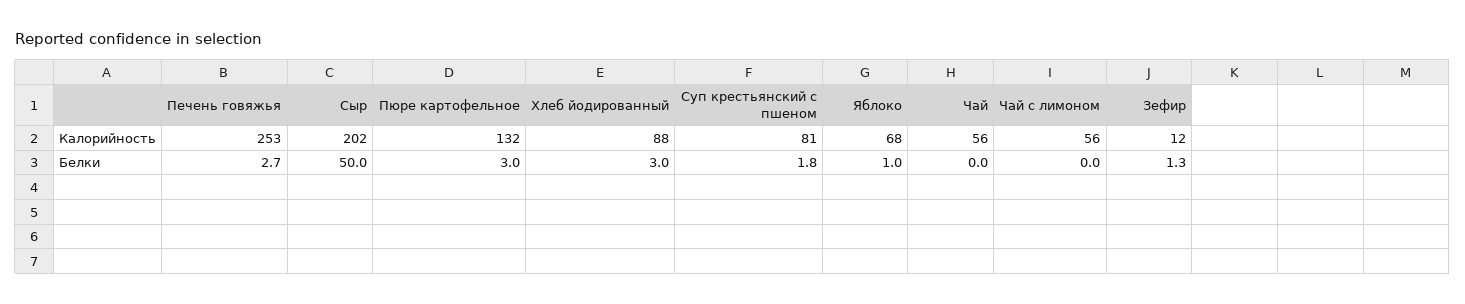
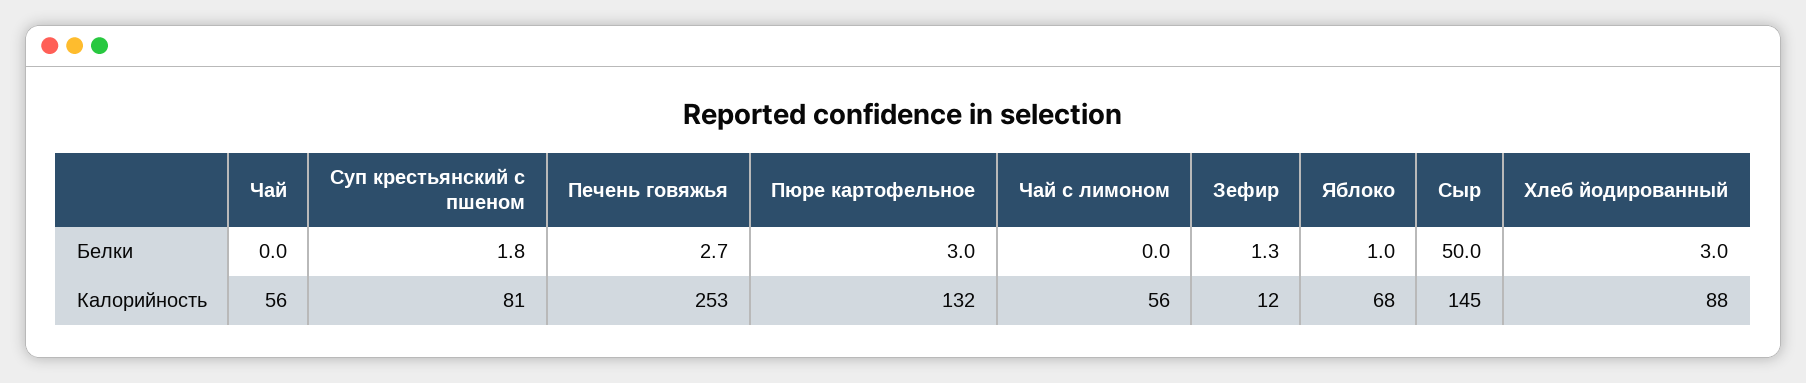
  {
    "Печень говяжья": {
      "Калорийность": 253,
      "Белки": 2.7
    },
    "Сыр": {
-     "Калорийность": 202,
+     "Калорийность": 145,
      "Белки": 50
    },
    "Пюре картофельное": {
      "Калорийность": 132,
      "Белки": 3
    },
    "Хлеб йодированный": {
      "Калорийность": 88,
      "Белки": 3
    },
    "Суп крестьянский с пшеном": {
      "Калорийность": 81,
      "Белки": 1.8
    },
    "Яблоко": {
      "Калорийность": 68,
      "Белки": 1
    },
    "Чай": {
      "Калорийность": 56,
      "Белки": 0
    },
    "Чай с лимоном": {
      "Калорийность": 56,
      "Белки": 0
    },
    "Зефир": {
      "Калорийность": 12,
      "Белки": 1.3
    }
  }

